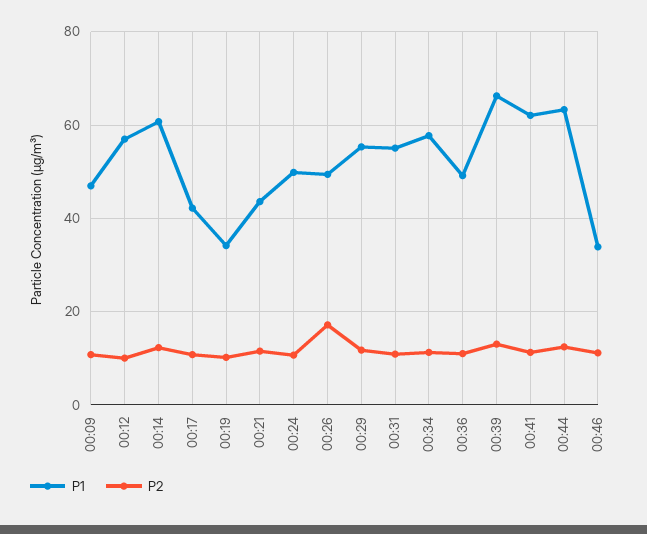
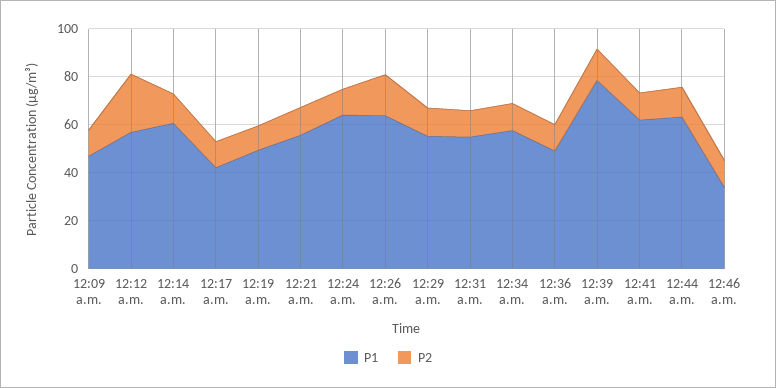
  {
    "P1": {
      "00:09": 46,
      "00:12": 56,
      "00:14": 60,
      "00:17": 42,
-     "00:19": 34,
+     "00:19": 50,
-     "00:21": 44,
+     "00:21": 55,
-     "00:24": 50,
+     "00:24": 65,
-     "00:26": 50,
+     "00:26": 65,
      "00:29": 56,
      "00:31": 56,
      "00:34": 58,
      "00:36": 50,
-     "00:39": 66,
+     "00:39": 80,
      "00:41": 62,
      "00:44": 64,
      "00:46": 34
    },
    "P2": {
      "00:09": 10,
-     "00:12": 10,
+     "00:12": 25,
      "00:14": 12,
      "00:17": 10,
      "00:19": 10,
      "00:21": 12,
      "00:24": 10,
      "00:26": 18,
      "00:29": 12,
      "00:31": 10,
      "00:34": 12,
      "00:36": 12,
      "00:39": 14,
      "00:41": 12,
      "00:44": 12,
      "00:46": 12
    }
  }

